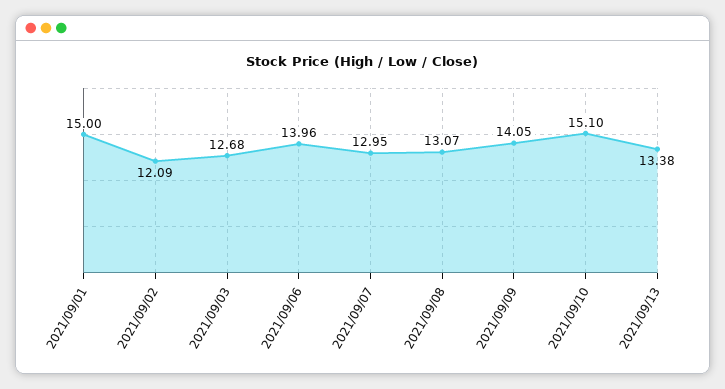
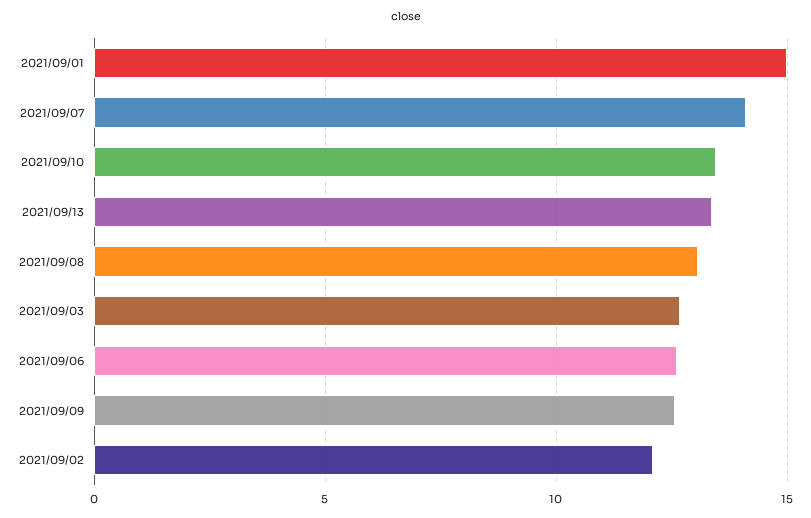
  {
    "2021/09/01": 15,
    "2021/09/02": 12.09,
    "2021/09/03": 12.68,
-   "2021/09/06": 13.96,
+   "2021/09/06": 12.5,
-   "2021/09/07": 12.95,
+   "2021/09/07": 14,
    "2021/09/08": 13.07,
-   "2021/09/09": 14.05,
+   "2021/09/09": 12.5,
-   "2021/09/10": 15.1,
+   "2021/09/10": 13.5,
    "2021/09/13": 13.38
  }

